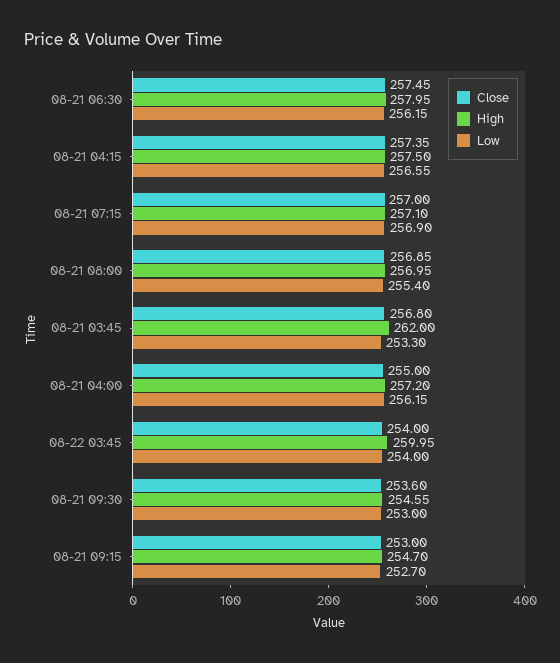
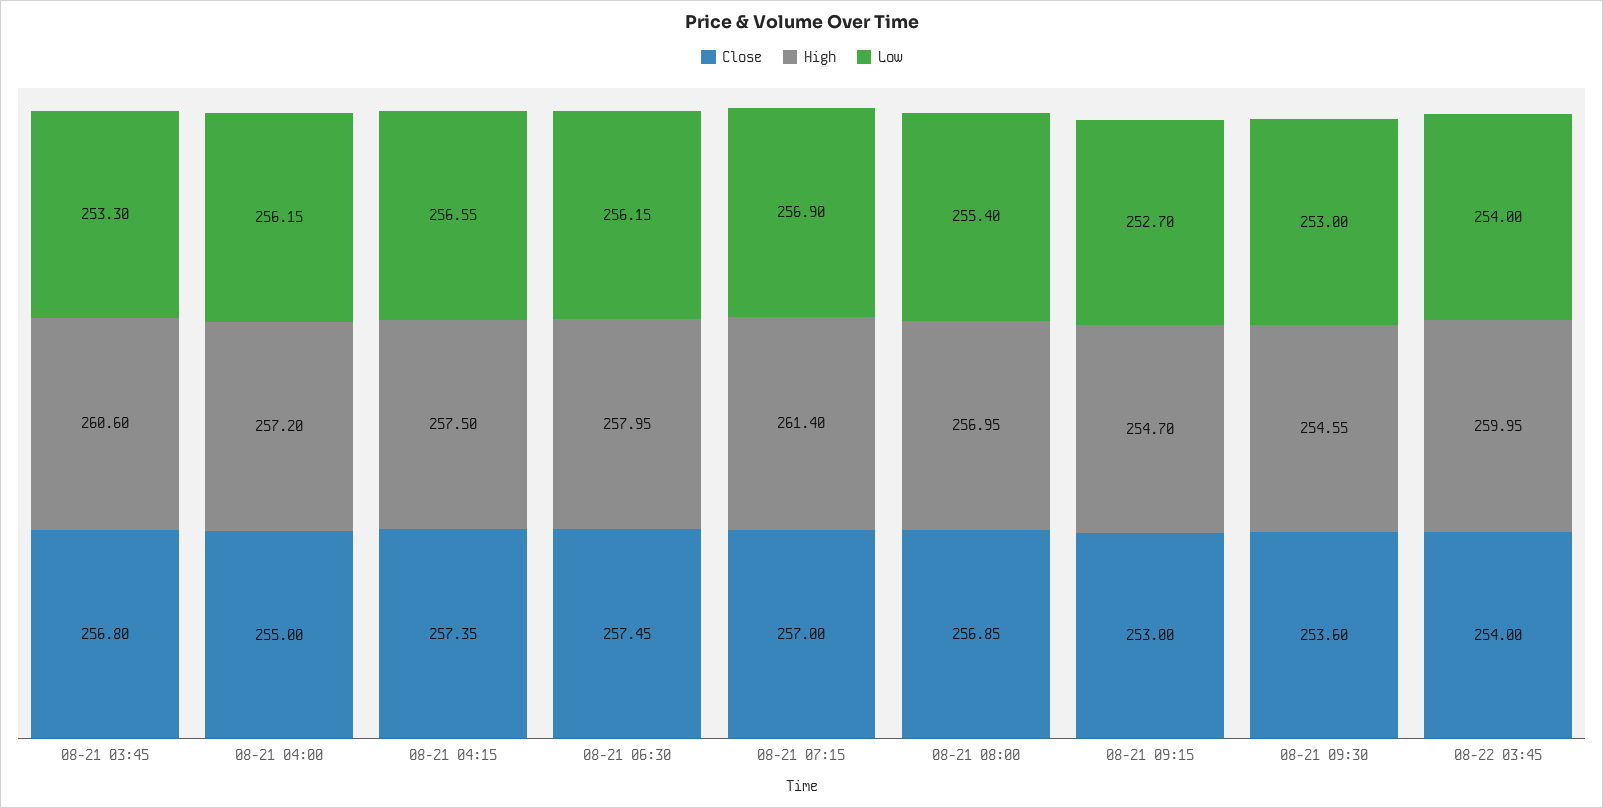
  {
    "Close": {
      "08-21 06:30": 257.45,
      "08-21 04:15": 257.35,
      "08-21 07:15": 257,
      "08-21 08:00": 256.85,
      "08-21 03:45": 256.8,
      "08-21 04:00": 255,
      "08-22 03:45": 254,
      "08-21 09:30": 253.6,
      "08-21 09:15": 253
    },
    "High": {
      "08-21 06:30": 257.95,
      "08-21 04:15": 257.5,
-     "08-21 07:15": 257.1,
+     "08-21 07:15": 261.4,
      "08-21 08:00": 256.95,
-     "08-21 03:45": 262,
+     "08-21 03:45": 260.6,
      "08-21 04:00": 257.2,
      "08-22 03:45": 259.95,
      "08-21 09:30": 254.55,
      "08-21 09:15": 254.7
    },
    "Low": {
      "08-21 06:30": 256.15,
      "08-21 04:15": 256.55,
      "08-21 07:15": 256.9,
      "08-21 08:00": 255.4,
      "08-21 03:45": 253.3,
      "08-21 04:00": 256.15,
      "08-22 03:45": 254,
      "08-21 09:30": 253,
      "08-21 09:15": 252.7
    }
  }

